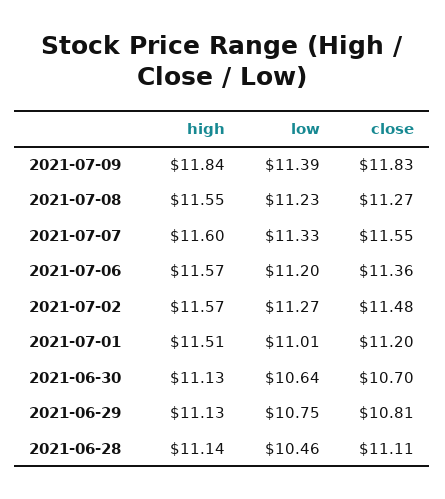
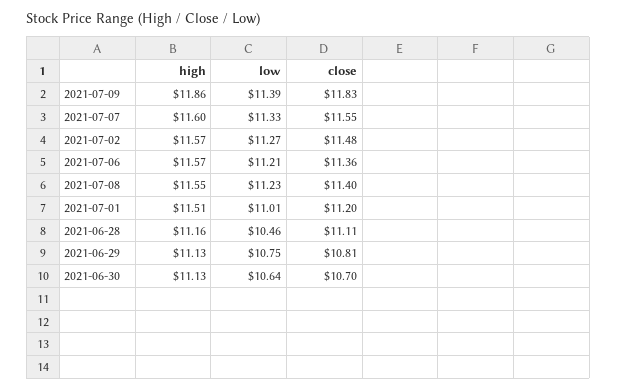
  {
    "high": {
-     "2021-07-09": 11.84,
+     "2021-07-09": 11.86,
      "2021-07-08": 11.55,
      "2021-07-07": 11.6,
      "2021-07-06": 11.57,
      "2021-07-02": 11.57,
      "2021-07-01": 11.51,
      "2021-06-30": 11.13,
      "2021-06-29": 11.13,
-     "2021-06-28": 11.14
+     "2021-06-28": 11.16
    },
    "low": {
      "2021-07-09": 11.39,
      "2021-07-08": 11.23,
      "2021-07-07": 11.33,
-     "2021-07-06": 11.2,
+     "2021-07-06": 11.21,
      "2021-07-02": 11.27,
      "2021-07-01": 11.01,
      "2021-06-30": 10.64,
      "2021-06-29": 10.75,
      "2021-06-28": 10.46
    },
    "close": {
      "2021-07-09": 11.83,
-     "2021-07-08": 11.27,
+     "2021-07-08": 11.4,
      "2021-07-07": 11.55,
      "2021-07-06": 11.36,
      "2021-07-02": 11.48,
      "2021-07-01": 11.2,
      "2021-06-30": 10.7,
      "2021-06-29": 10.81,
      "2021-06-28": 11.11
    }
  }

